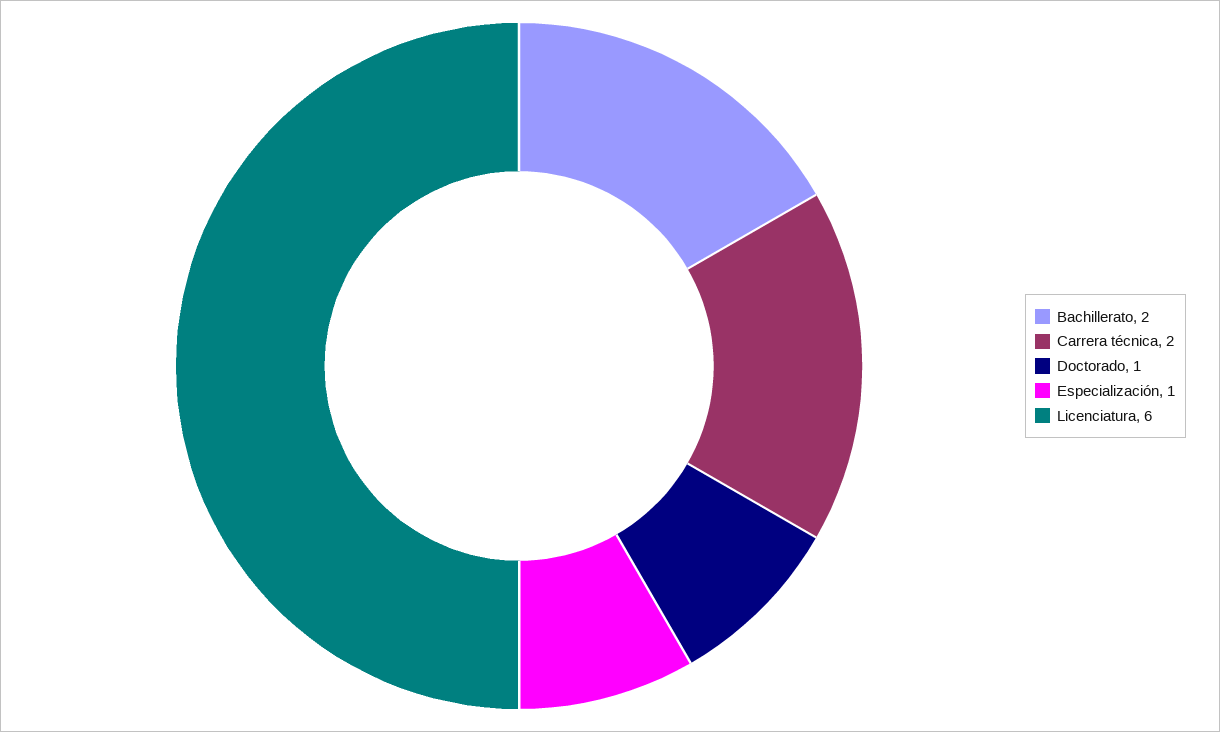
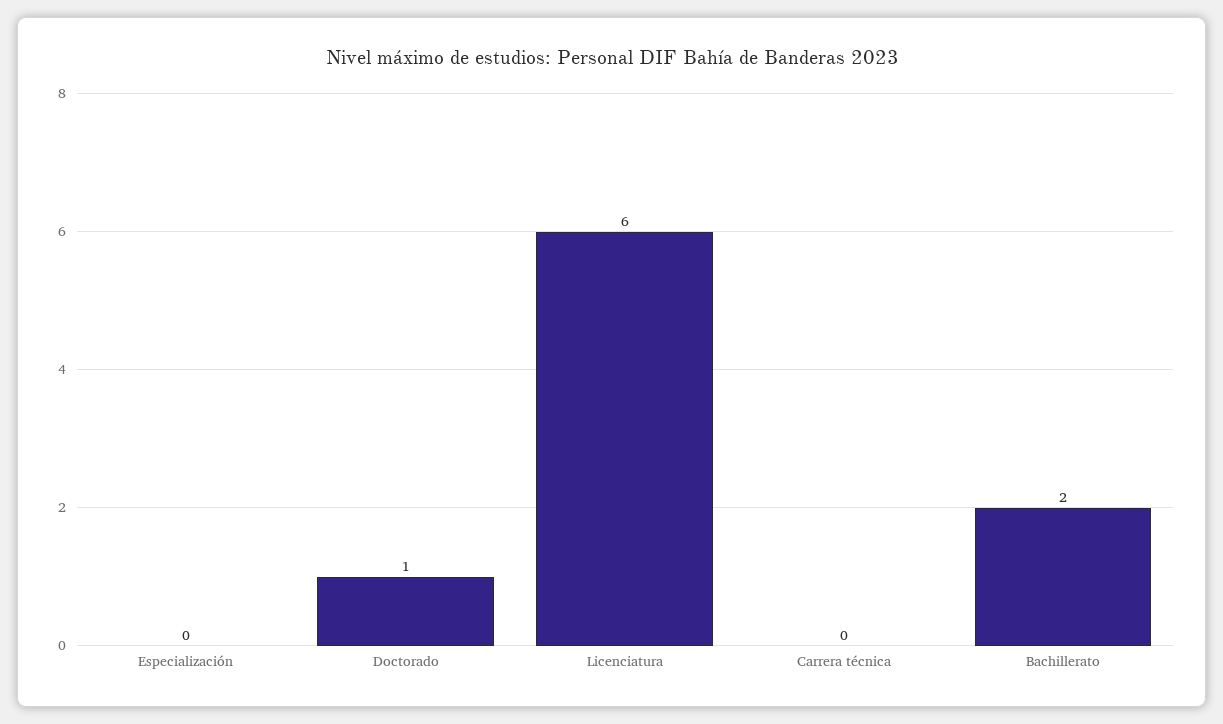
  {
    "Bachillerato": 2,
-   "Carrera técnica": 2,
+   "Carrera técnica": 0,
    "Doctorado": 1,
-   "Especialización": 1,
+   "Especialización": 0,
    "Licenciatura": 6
  }

